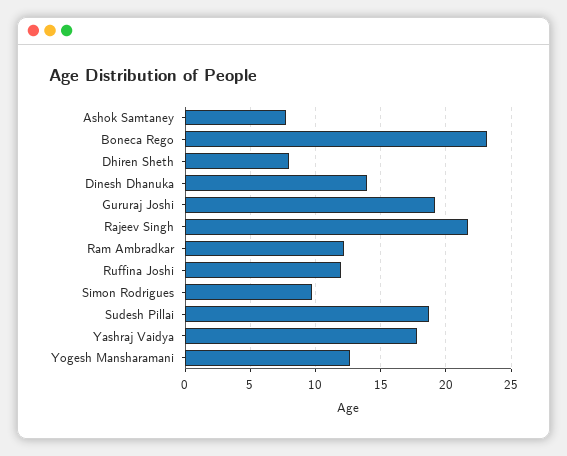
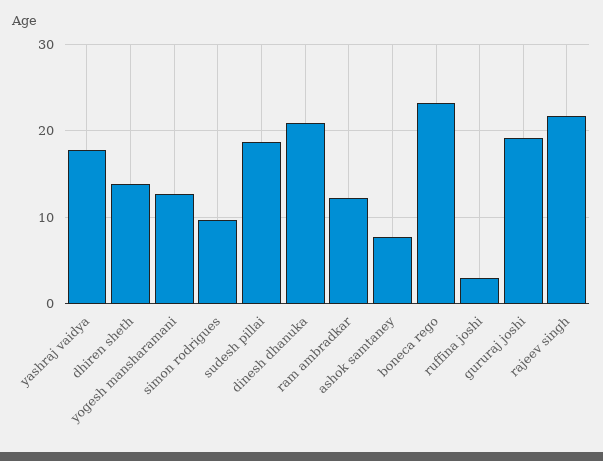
  {
    "Ashok Samtaney": 7.5,
    "Boneca Rego": 23,
-   "Dhiren Sheth": 8,
+   "Dhiren Sheth": 14,
-   "Dinesh Dhanuka": 14,
+   "Dinesh Dhanuka": 21,
    "Gururaj Joshi": 19,
    "Rajeev Singh": 21.5,
    "Ram Ambradkar": 12,
-   "Ruffina Joshi": 12,
+   "Ruffina Joshi": 3,
    "Simon Rodrigues": 9.5,
    "Sudesh Pillai": 18.5,
    "Yashraj Vaidya": 18,
    "Yogesh Mansharamani": 12.5
  }

